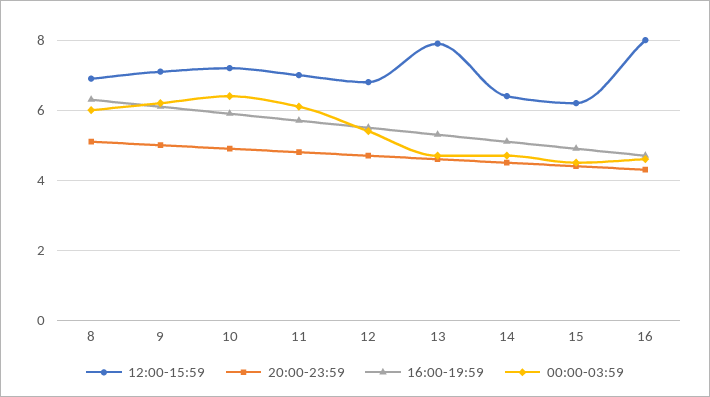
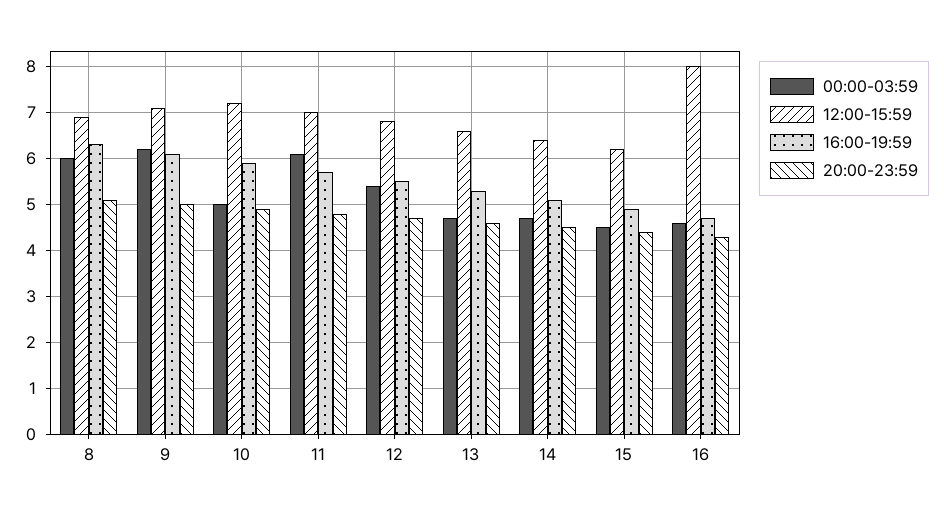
  {
    "12:00-15:59": {
      "8": 7,
      "9": 7,
      "10": 7,
      "11": 7,
      "12": 7,
-     "13": 8,
+     "13": 6.5,
      "14": 6.5,
      "15": 6,
      "16": 8
    },
    "20:00-23:59": {
      "8": 5,
      "9": 5,
      "10": 5,
      "11": 5,
      "12": 4.5,
      "13": 4.5,
      "14": 4.5,
      "15": 4.5,
      "16": 4.5
    },
    "16:00-19:59": {
      "8": 6.5,
      "9": 6,
      "10": 6,
      "11": 5.5,
      "12": 5.5,
      "13": 5.5,
      "14": 5,
      "15": 5,
      "16": 4.5
    },
    "00:00-03:59": {
      "8": 6,
      "9": 6,
-     "10": 6.5,
+     "10": 5,
      "11": 6,
      "12": 5.5,
      "13": 4.5,
      "14": 4.5,
      "15": 4.5,
      "16": 4.5
    }
  }

